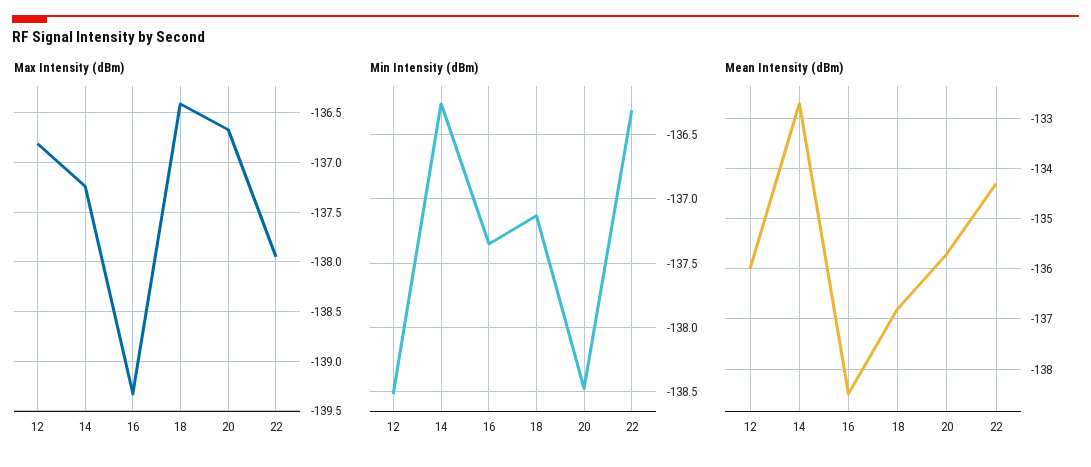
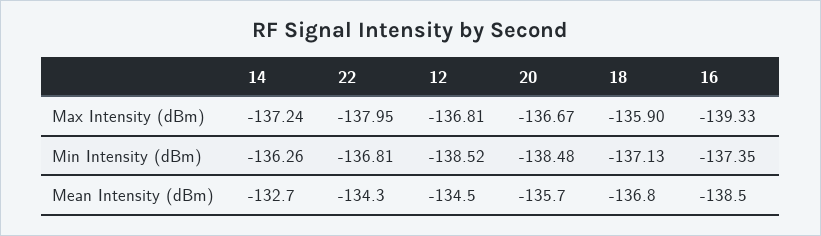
  {
    "Max Intensity (dBm)": {
      "12": -136.81,
      "14": -137.24,
      "16": -139.33,
-     "18": -136.4,
+     "18": -135.9,
      "20": -136.67,
      "22": -137.95
    },
    "Min Intensity (dBm)": {
      "12": -138.52,
      "14": -136.26,
      "16": -137.35,
      "18": -137.13,
      "20": -138.48,
-     "22": -136.3
+     "22": -136.81
    },
    "Mean Intensity (dBm)": {
-     "12": -136,
+     "12": -134.5,
      "14": -132.7,
      "16": -138.5,
      "18": -136.8,
      "20": -135.7,
      "22": -134.3
    }
  }

